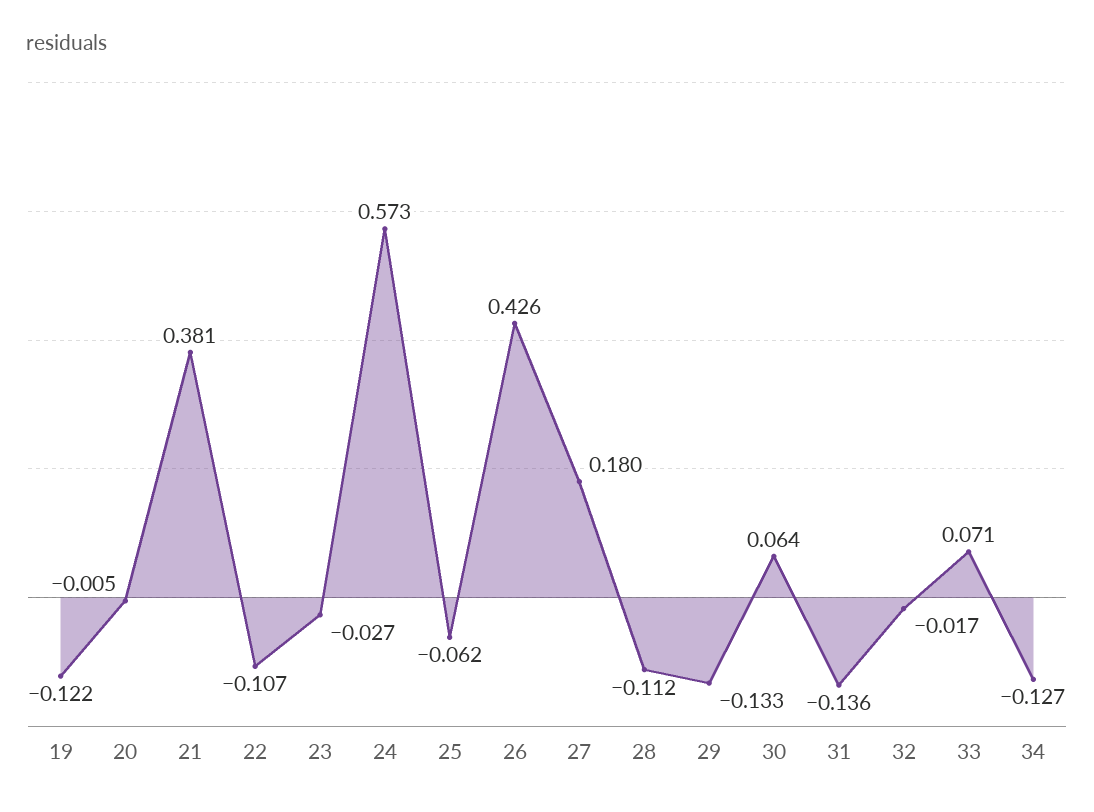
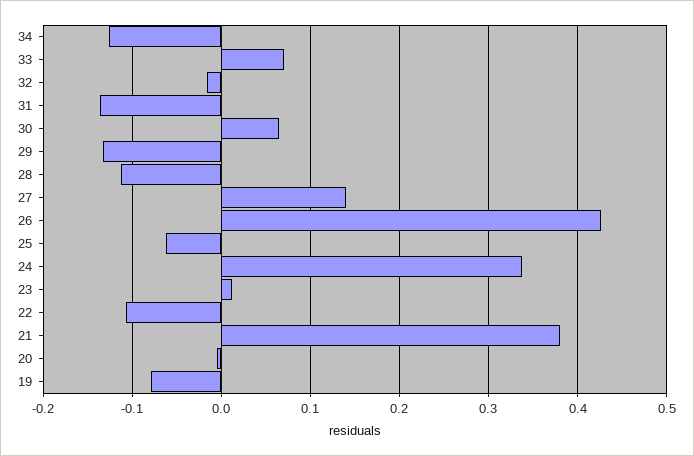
  {
-   "19": -0.122,
+   "19": -0.08,
    "20": -0.005,
    "21": 0.381,
    "22": -0.107,
-   "23": -0.027,
+   "23": 0.01,
-   "24": 0.573,
+   "24": 0.34,
    "25": -0.062,
    "26": 0.426,
-   "27": 0.18,
+   "27": 0.14,
    "28": -0.112,
    "29": -0.133,
    "30": 0.064,
    "31": -0.136,
    "32": -0.017,
    "33": 0.071,
    "34": -0.127
  }

